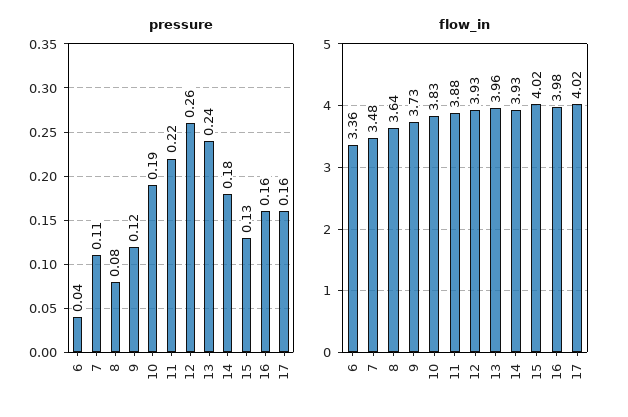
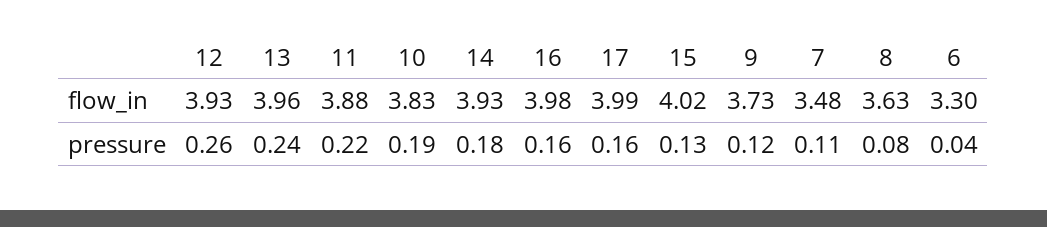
  {
    "pressure": {
      "6": 0.04,
      "7": 0.11,
      "8": 0.08,
      "9": 0.12,
      "10": 0.19,
      "11": 0.22,
      "12": 0.26,
      "13": 0.24,
      "14": 0.18,
      "15": 0.13,
      "16": 0.16,
      "17": 0.16
    },
    "flow_in": {
-     "6": 3.36,
+     "6": 3.3,
      "7": 3.48,
-     "8": 3.64,
+     "8": 3.63,
      "9": 3.73,
      "10": 3.83,
      "11": 3.88,
      "12": 3.93,
      "13": 3.96,
      "14": 3.93,
      "15": 4.02,
      "16": 3.98,
-     "17": 4.02
+     "17": 3.99
    }
  }

